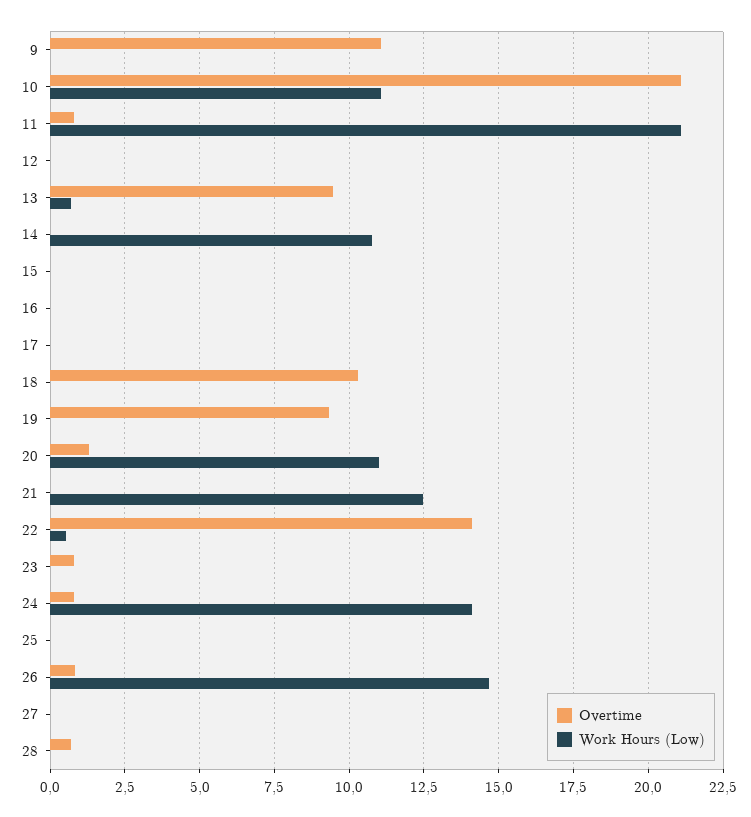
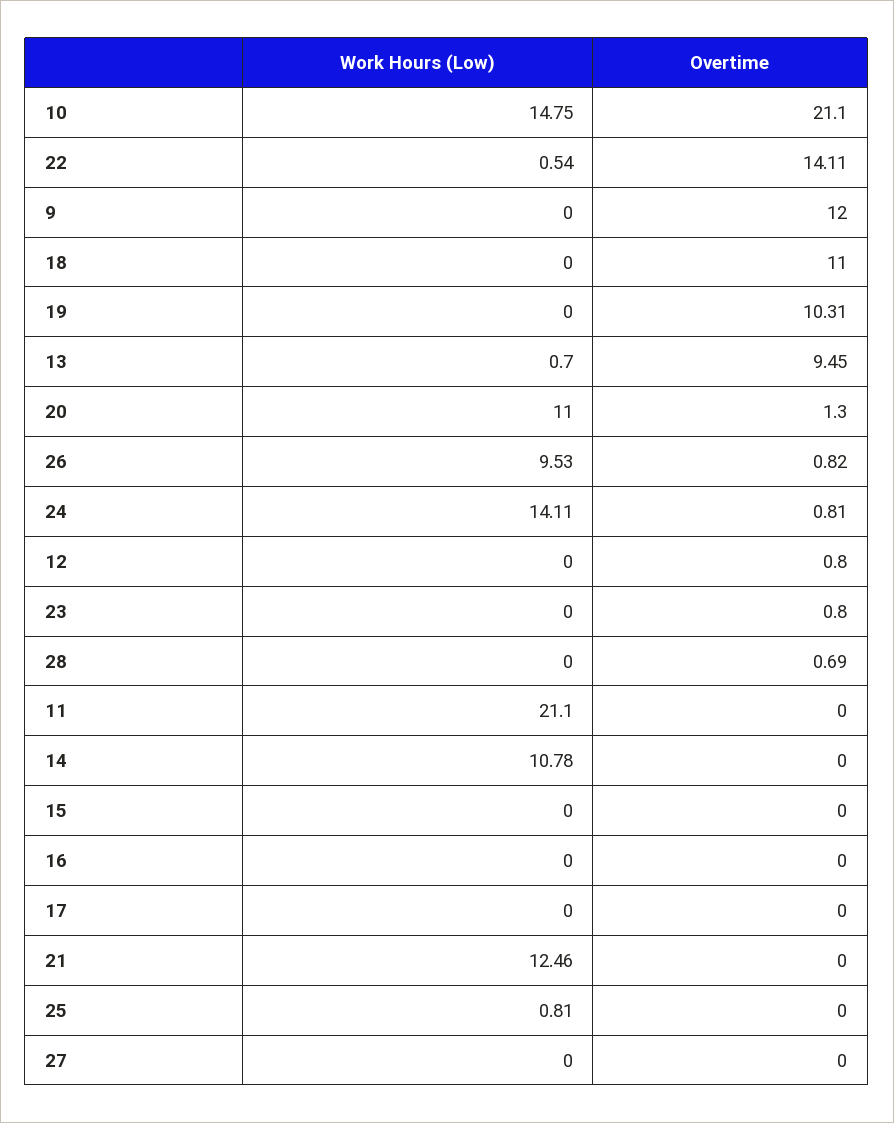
  {
    "Overtime": {
-     "9": 11,
+     "9": 12,
      "10": 21.1,
-     "11": 0.75,
+     "11": 0,
-     "12": 0,
+     "12": 0.8,
      "13": 9.45,
      "14": 0,
      "15": 0,
      "16": 0,
      "17": 0,
-     "18": 10.25,
+     "18": 11,
-     "19": 9.25,
+     "19": 10.31,
      "20": 1.3,
      "21": 0,
      "22": 14.11,
      "23": 0.8,
      "24": 0.81,
      "25": 0,
      "26": 0.82,
      "27": 0,
      "28": 0.69
    },
    "Work Hours (Low)": {
      "9": 0,
-     "10": 11,
+     "10": 14.75,
      "11": 21.1,
      "12": 0,
      "13": 0.7,
      "14": 10.78,
      "15": 0,
      "16": 0,
      "17": 0,
      "18": 0,
      "19": 0,
      "20": 11,
      "21": 12.46,
      "22": 0.54,
      "23": 0,
      "24": 14.11,
-     "25": 0,
+     "25": 0.81,
-     "26": 14.75,
+     "26": 9.53,
      "27": 0,
      "28": 0
    }
  }

